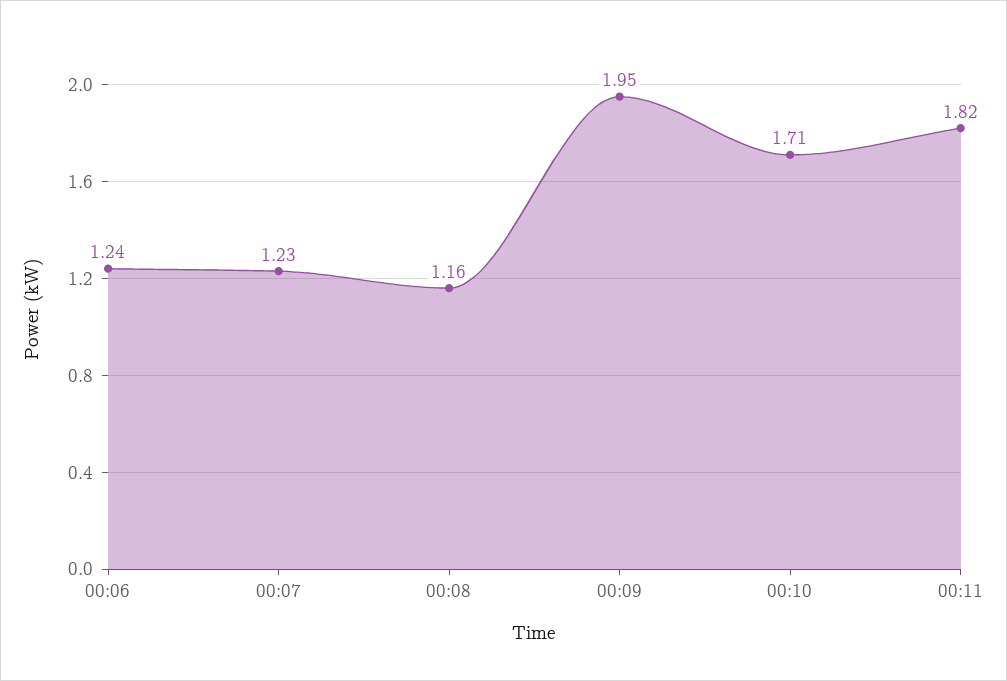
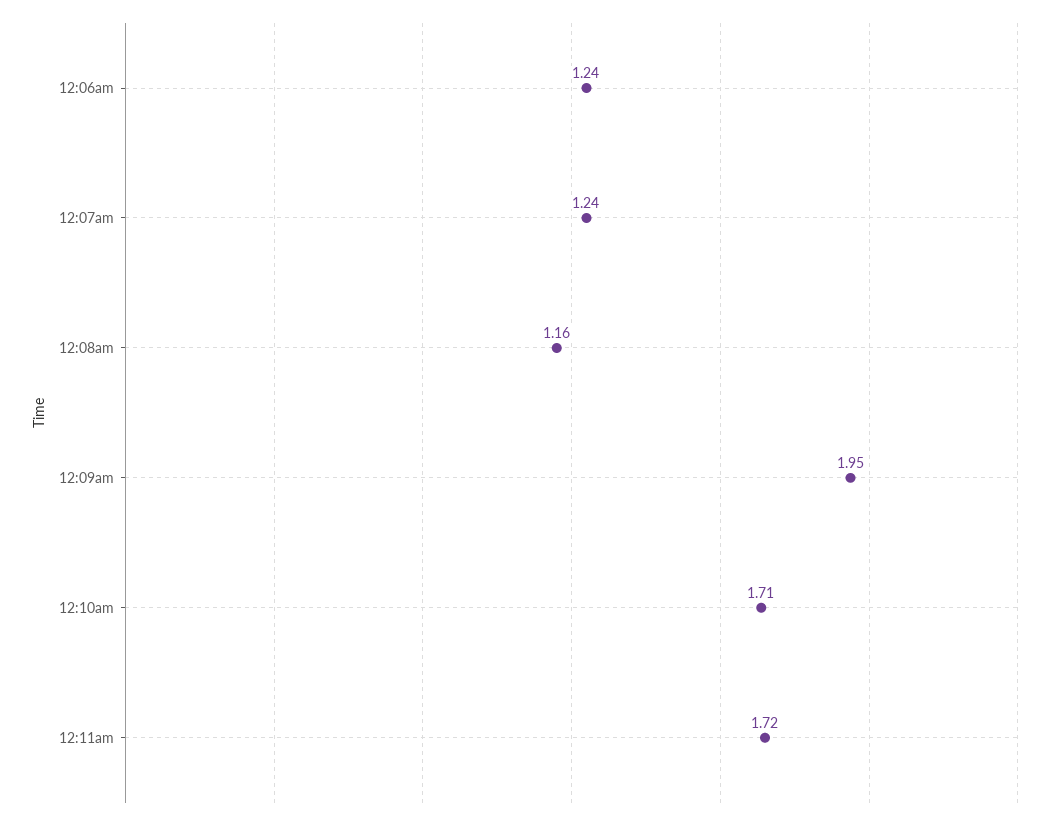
  {
    "00:06": 1.24,
-   "00:07": 1.23,
+   "00:07": 1.24,
    "00:08": 1.16,
    "00:09": 1.95,
    "00:10": 1.71,
-   "00:11": 1.82
+   "00:11": 1.72
  }

